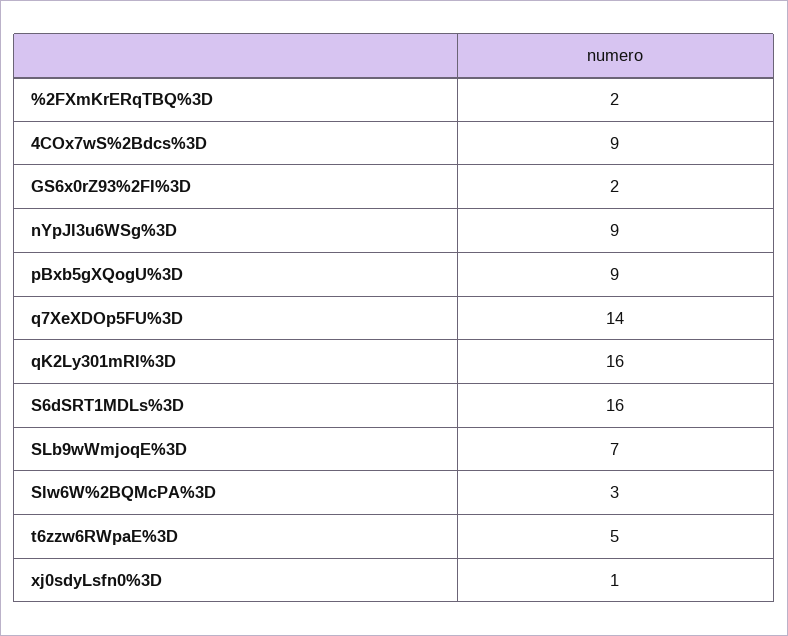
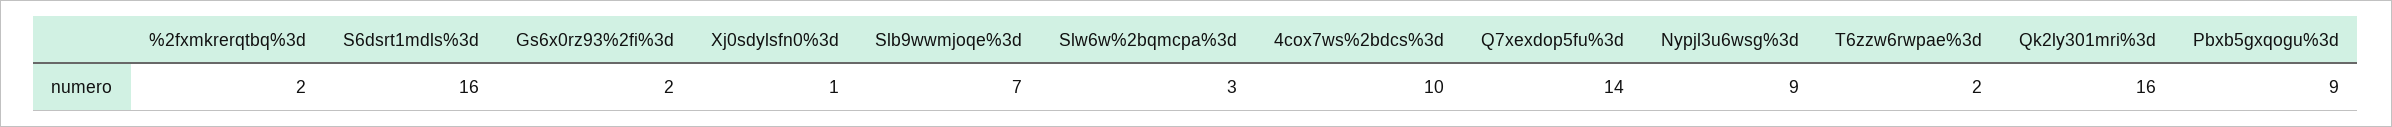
  {
    "%2FXmKrERqTBQ%3D": 2,
-   "4COx7wS%2Bdcs%3D": 9,
+   "4COx7wS%2Bdcs%3D": 10,
    "GS6x0rZ93%2FI%3D": 2,
    "nYpJl3u6WSg%3D": 9,
    "pBxb5gXQogU%3D": 9,
    "q7XeXDOp5FU%3D": 14,
    "qK2Ly301mRI%3D": 16,
    "S6dSRT1MDLs%3D": 16,
    "SLb9wWmjoqE%3D": 7,
    "Slw6W%2BQMcPA%3D": 3,
-   "t6zzw6RWpaE%3D": 5,
+   "t6zzw6RWpaE%3D": 2,
    "xj0sdyLsfn0%3D": 1
  }

